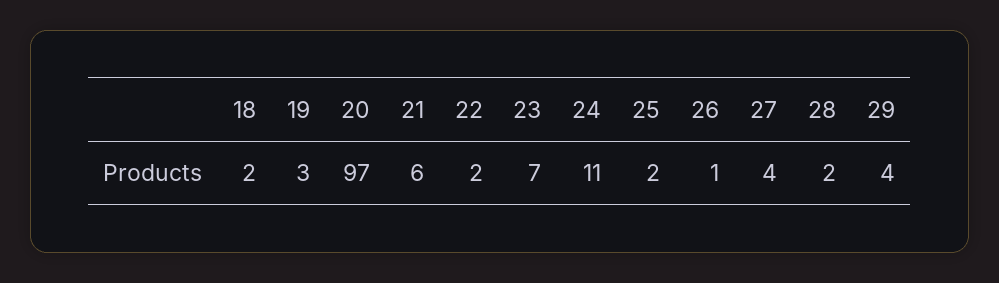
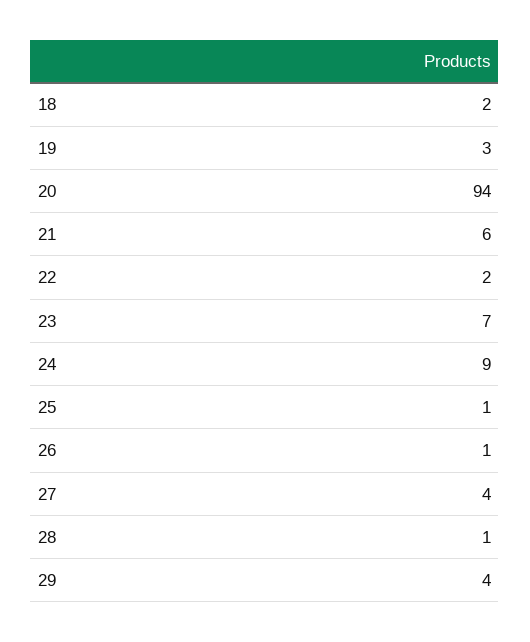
  {
    "18": 2,
    "19": 3,
-   "20": 97,
+   "20": 94,
    "21": 6,
    "22": 2,
    "23": 7,
-   "24": 11,
+   "24": 9,
-   "25": 2,
+   "25": 1,
    "26": 1,
    "27": 4,
-   "28": 2,
+   "28": 1,
    "29": 4
  }

